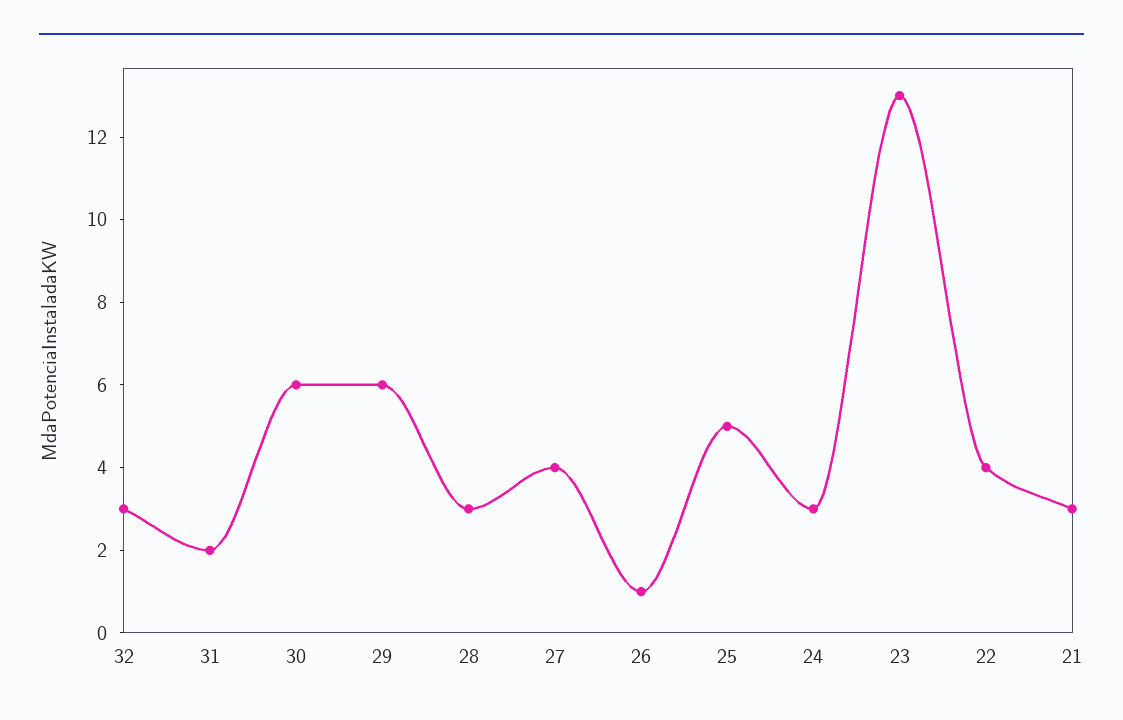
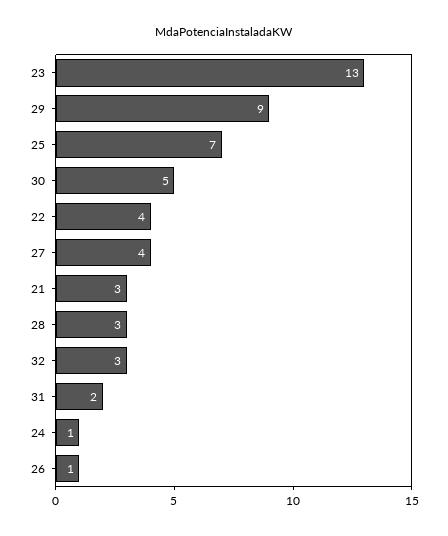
  {
    "32": 3,
    "31": 2,
-   "30": 6,
+   "30": 5,
-   "29": 6,
+   "29": 9,
    "28": 3,
    "27": 4,
    "26": 1,
-   "25": 5,
+   "25": 7,
-   "24": 3,
+   "24": 1,
    "23": 13,
    "22": 4,
    "21": 3
  }

